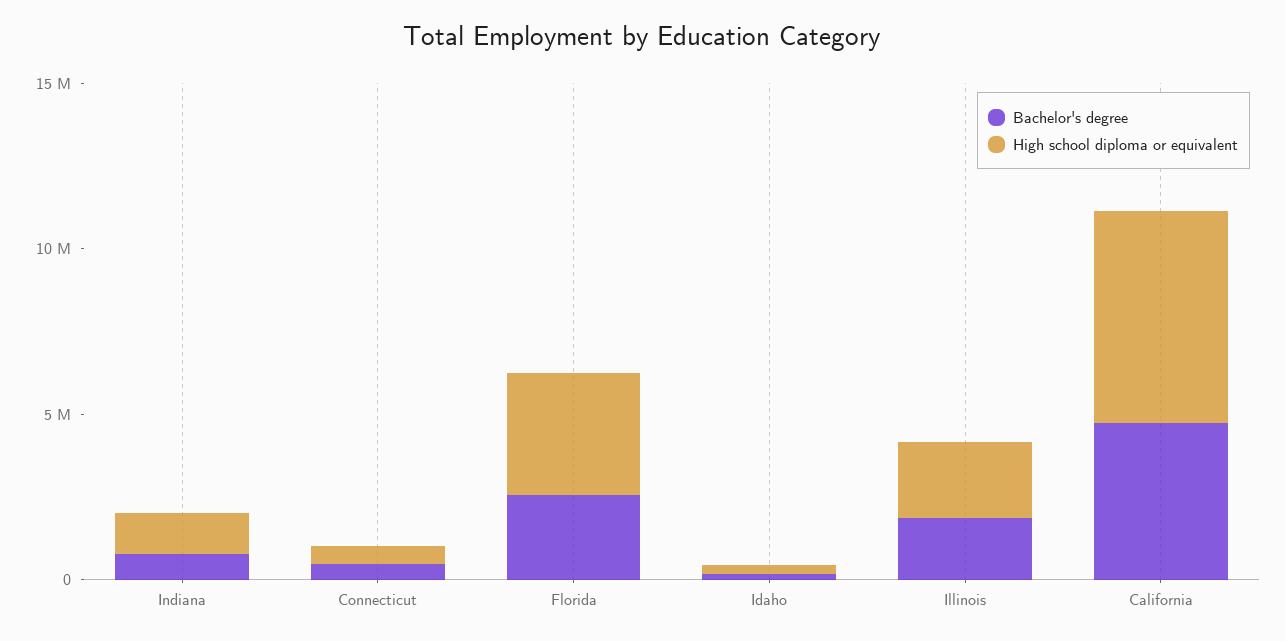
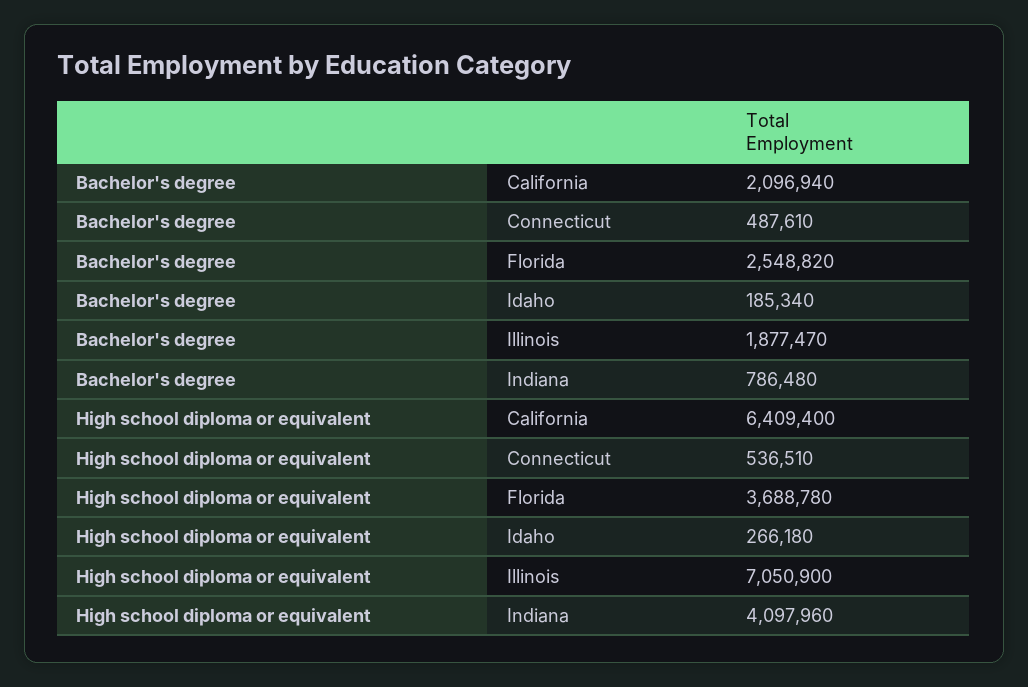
  {
    "Bachelor's degree": {
      "Indiana": 786480,
      "Connecticut": 487610,
      "Florida": 2548820,
      "Idaho": 185340,
      "Illinois": 1877470,
-     "California": 5000000
+     "California": 2096940
    },
    "High school diploma or equivalent": {
-     "Indiana": 1000000,
+     "Indiana": 4097960,
      "Connecticut": 536510,
      "Florida": 3688780,
      "Idaho": 266180,
-     "Illinois": 2000000,
+     "Illinois": 7050900,
      "California": 6409400
    }
  }

